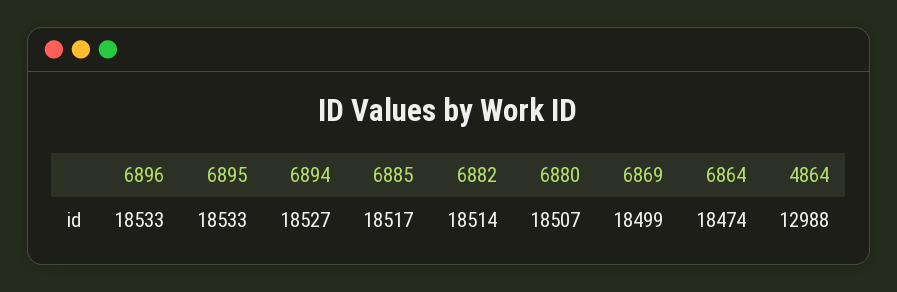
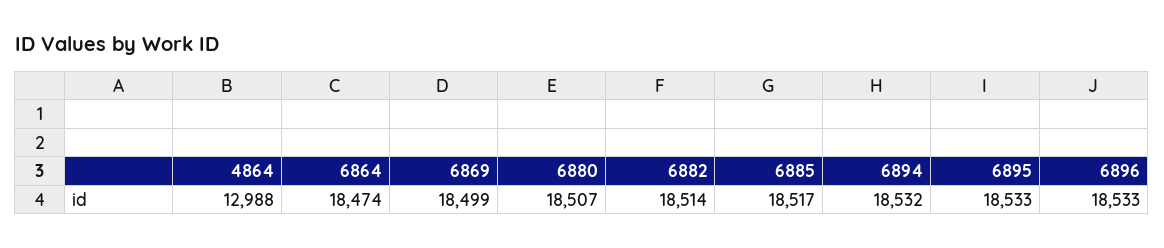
  {
    "6896": 18533,
    "6895": 18533,
-   "6894": 18527,
+   "6894": 18532,
    "6885": 18517,
    "6882": 18514,
    "6880": 18507,
    "6869": 18499,
    "6864": 18474,
    "4864": 12988
  }

